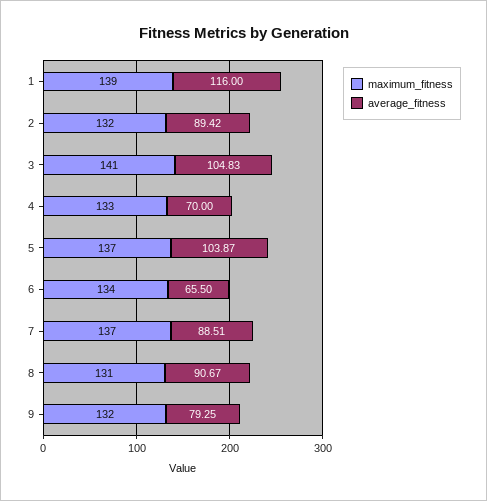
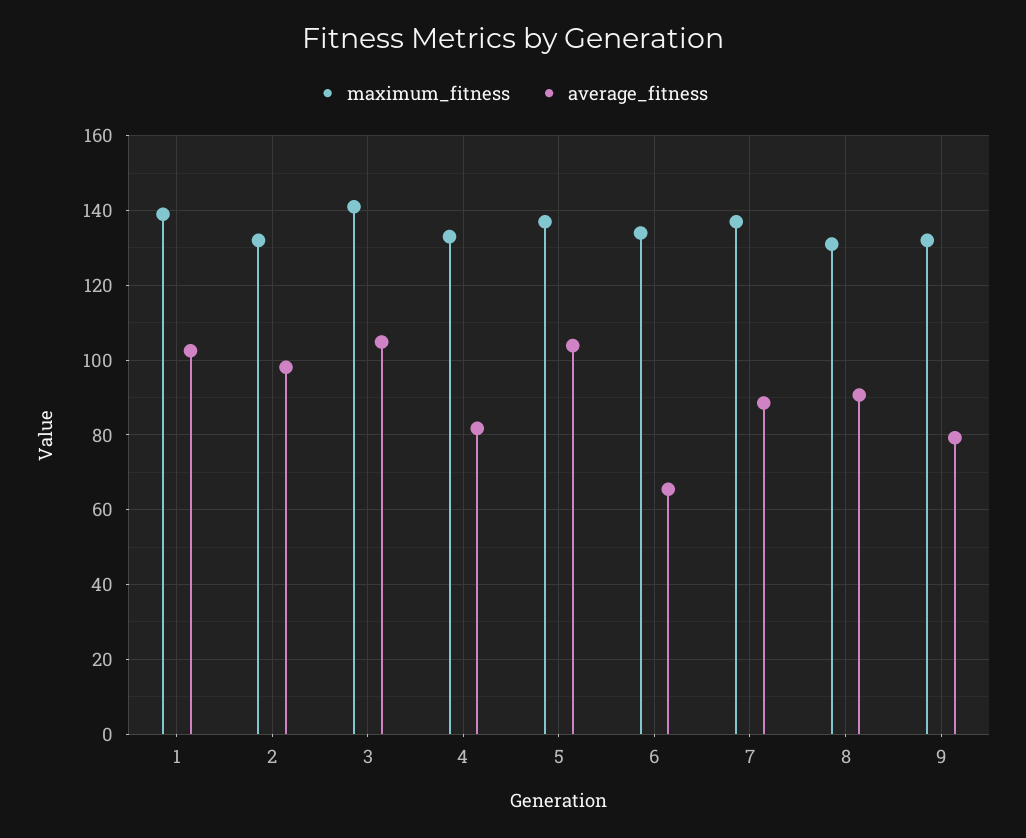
  {
    "maximum_fitness": {
      "1": 139,
      "2": 132,
      "3": 141,
      "4": 133,
      "5": 137,
      "6": 134,
      "7": 137,
      "8": 131,
      "9": 132
    },
    "average_fitness": {
-     "1": 116,
+     "1": 102,
-     "2": 89.42,
+     "2": 98,
      "3": 104.83,
-     "4": 70,
+     "4": 82,
      "5": 103.87,
      "6": 65.5,
      "7": 88.51,
      "8": 90.67,
      "9": 79.25
    }
  }

